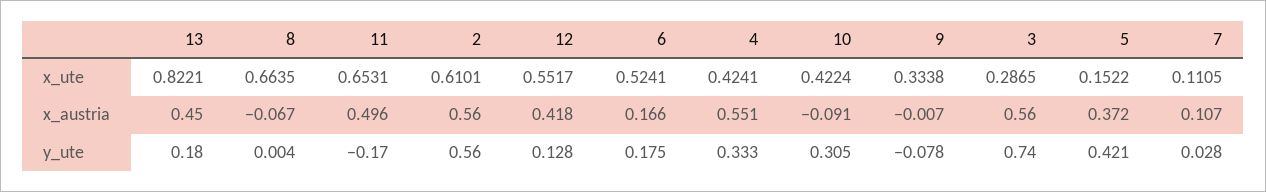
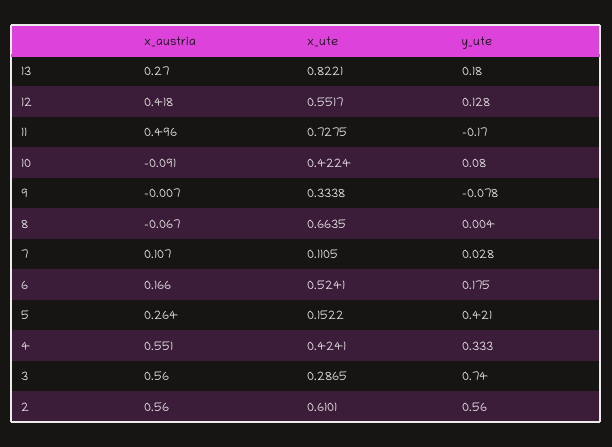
  {
    "13": {
      "x_ute": 0.8221,
-     "x_austria": 0.45,
+     "x_austria": 0.27,
      "y_ute": 0.18
    },
    "8": {
      "x_ute": 0.6635,
      "x_austria": -0.067,
      "y_ute": 0.004
    },
    "11": {
-     "x_ute": 0.6531,
+     "x_ute": 0.7275,
      "x_austria": 0.496,
      "y_ute": -0.17
    },
    "2": {
      "x_ute": 0.6101,
      "x_austria": 0.56,
      "y_ute": 0.56
    },
    "12": {
      "x_ute": 0.5517,
      "x_austria": 0.418,
      "y_ute": 0.128
    },
    "6": {
      "x_ute": 0.5241,
      "x_austria": 0.166,
      "y_ute": 0.175
    },
    "4": {
      "x_ute": 0.4241,
      "x_austria": 0.551,
      "y_ute": 0.333
    },
    "10": {
      "x_ute": 0.4224,
      "x_austria": -0.091,
-     "y_ute": 0.305
+     "y_ute": 0.08
    },
    "9": {
      "x_ute": 0.3338,
      "x_austria": -0.007,
      "y_ute": -0.078
    },
    "3": {
      "x_ute": 0.2865,
      "x_austria": 0.56,
      "y_ute": 0.74
    },
    "5": {
      "x_ute": 0.1522,
-     "x_austria": 0.372,
+     "x_austria": 0.264,
      "y_ute": 0.421
    },
    "7": {
      "x_ute": 0.1105,
      "x_austria": 0.107,
      "y_ute": 0.028
    }
  }

